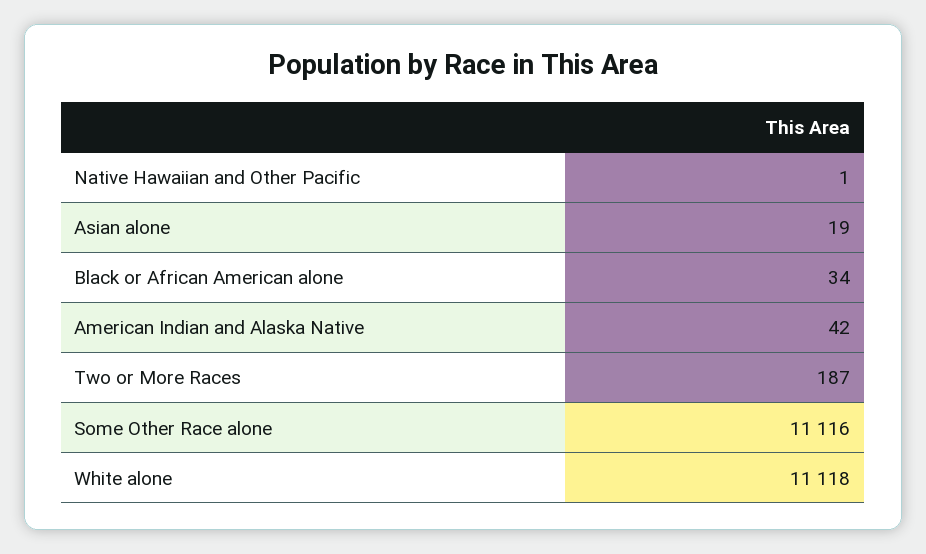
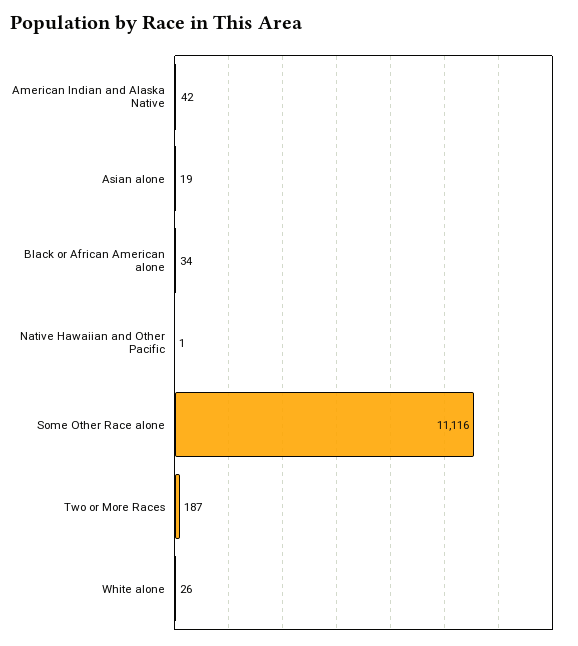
  {
    "Native Hawaiian and Other Pacific": 1,
    "Asian alone": 19,
    "Black or African American alone": 34,
    "American Indian and Alaska Native": 42,
    "Two or More Races": 187,
    "Some Other Race alone": 11116,
-   "White alone": 11118
+   "White alone": 26
  }

